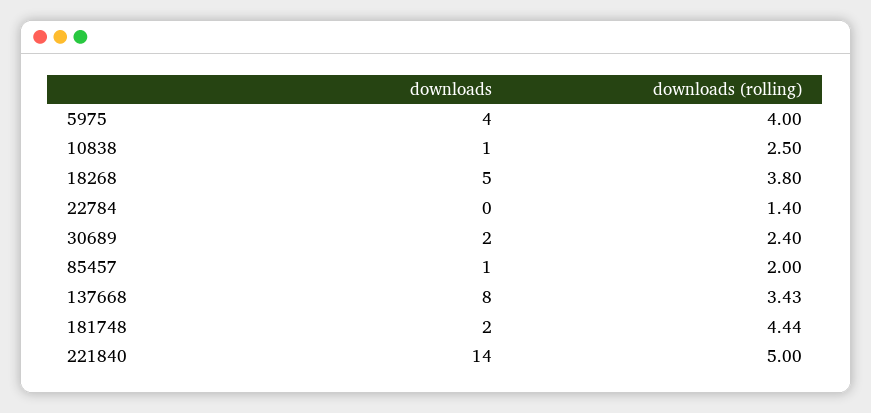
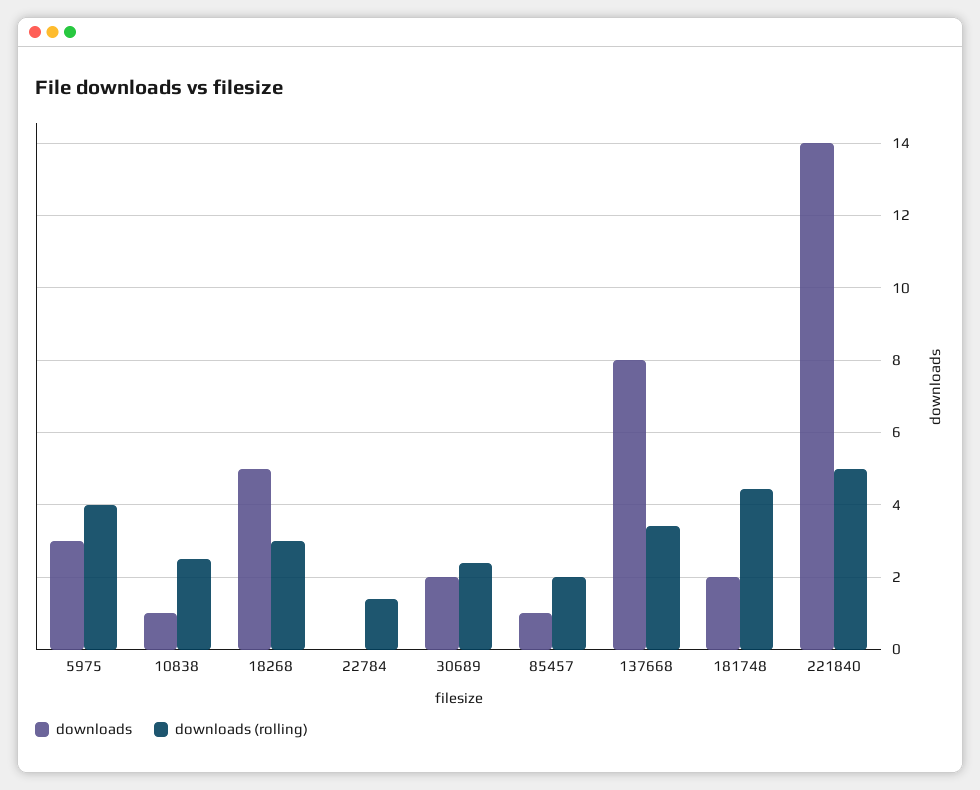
  {
    "downloads": {
-     "5975": 4,
+     "5975": 3,
      "10838": 1,
      "18268": 5,
      "22784": 0,
      "30689": 2,
      "85457": 1,
      "137668": 8,
      "181748": 2,
      "221840": 14
    },
    "downloads (rolling)": {
      "5975": 4,
      "10838": 2.5,
-     "18268": 3.8,
+     "18268": 3,
      "22784": 1.4,
      "30689": 2.4,
      "85457": 2,
      "137668": 3.43,
      "181748": 4.44,
      "221840": 5
    }
  }

